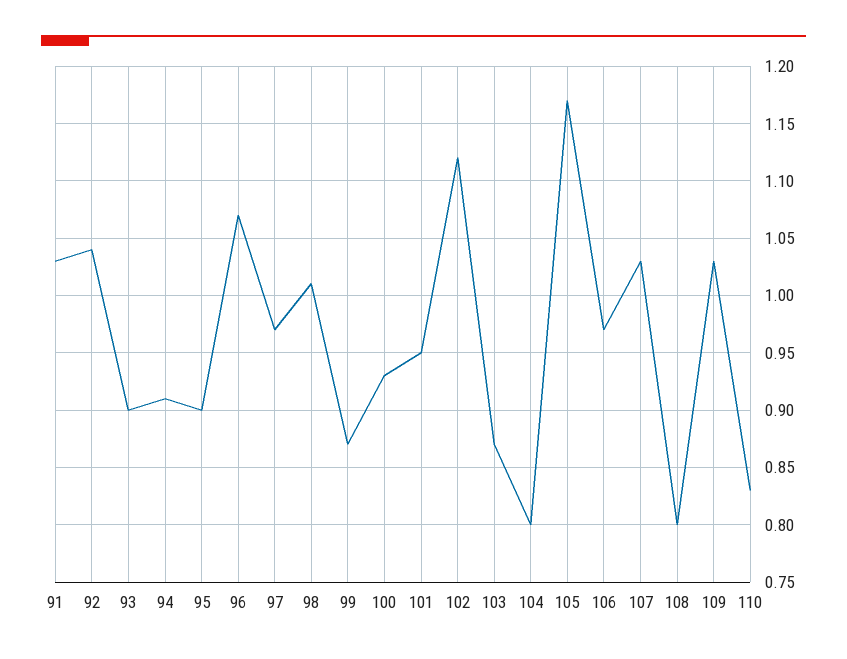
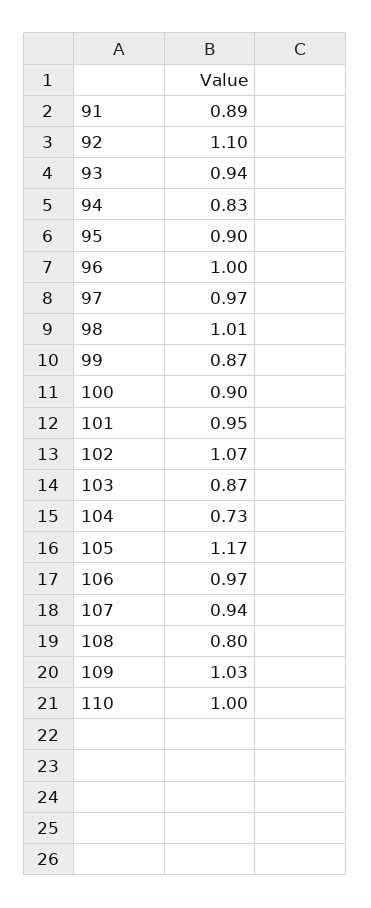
  {
-   "91": 1.03,
+   "91": 0.89,
-   "92": 1.04,
+   "92": 1.1,
-   "93": 0.9,
+   "93": 0.94,
-   "94": 0.91,
+   "94": 0.83,
    "95": 0.9,
-   "96": 1.07,
+   "96": 1,
    "97": 0.97,
    "98": 1.01,
    "99": 0.87,
-   "100": 0.93,
+   "100": 0.9,
    "101": 0.95,
-   "102": 1.12,
+   "102": 1.07,
    "103": 0.87,
-   "104": 0.8,
+   "104": 0.73,
    "105": 1.17,
    "106": 0.97,
-   "107": 1.03,
+   "107": 0.94,
    "108": 0.8,
    "109": 1.03,
-   "110": 0.83
+   "110": 1
  }

